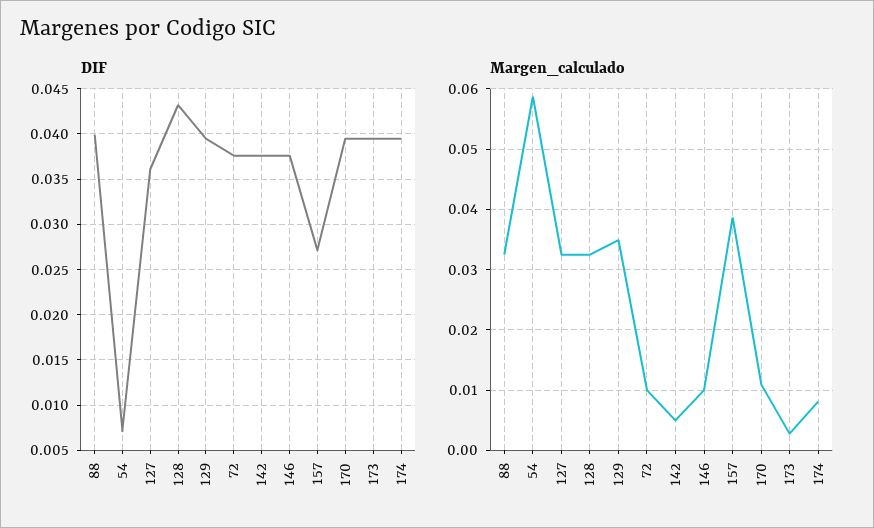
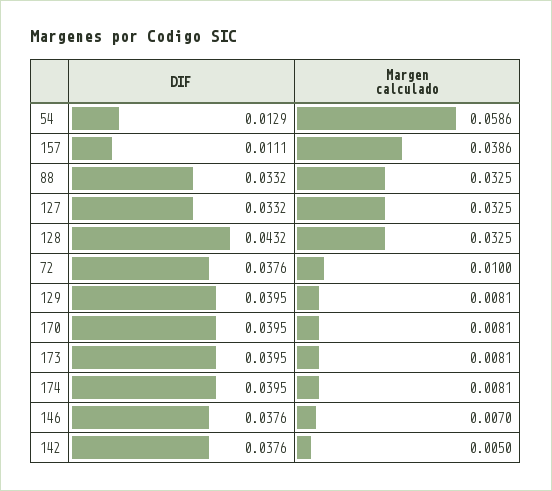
  {
    "DIF": {
-     "88": 0.04,
+     "88": 0.0332,
-     "54": 0.007,
+     "54": 0.0129,
-     "127": 0.036,
+     "127": 0.0332,
      "128": 0.0432,
      "129": 0.0395,
      "72": 0.0376,
      "142": 0.0376,
      "146": 0.0376,
-     "157": 0.027,
+     "157": 0.0111,
      "170": 0.0395,
      "173": 0.0395,
      "174": 0.0395
    },
    "Margen_calculado": {
      "88": 0.0325,
      "54": 0.0586,
      "127": 0.0325,
      "128": 0.0325,
-     "129": 0.035,
+     "129": 0.0081,
      "72": 0.01,
      "142": 0.005,
-     "146": 0.01,
+     "146": 0.007,
      "157": 0.0386,
-     "170": 0.011,
+     "170": 0.0081,
-     "173": 0.003,
+     "173": 0.0081,
      "174": 0.0081
    }
  }

